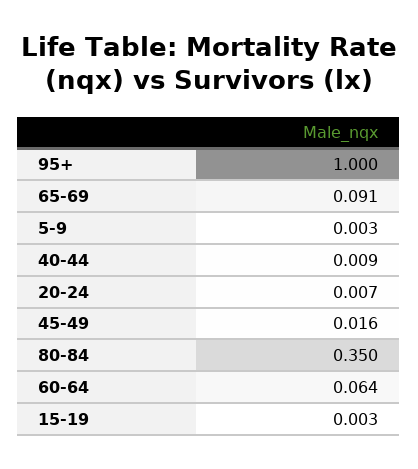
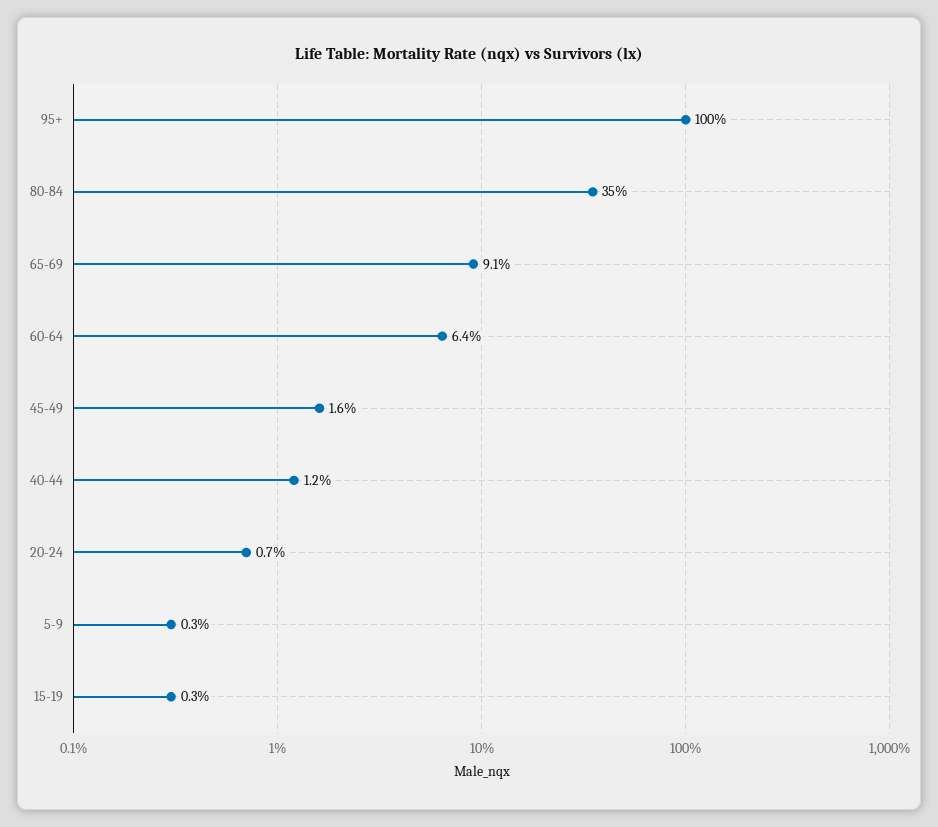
  {
    "95+": 1,
    "65-69": 0.091,
    "5-9": 0.003,
-   "40-44": 0.009,
+   "40-44": 0.012,
    "20-24": 0.007,
    "45-49": 0.016,
    "80-84": 0.35,
    "60-64": 0.064,
    "15-19": 0.003
  }

